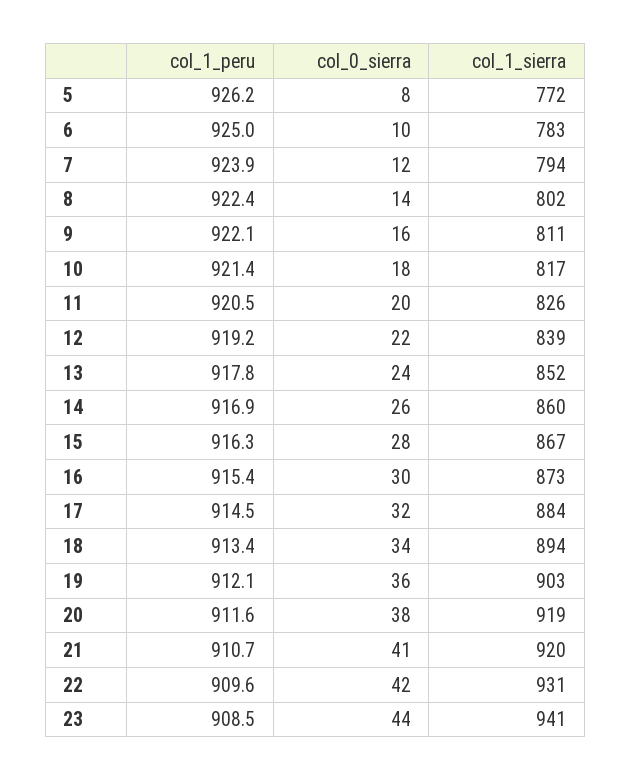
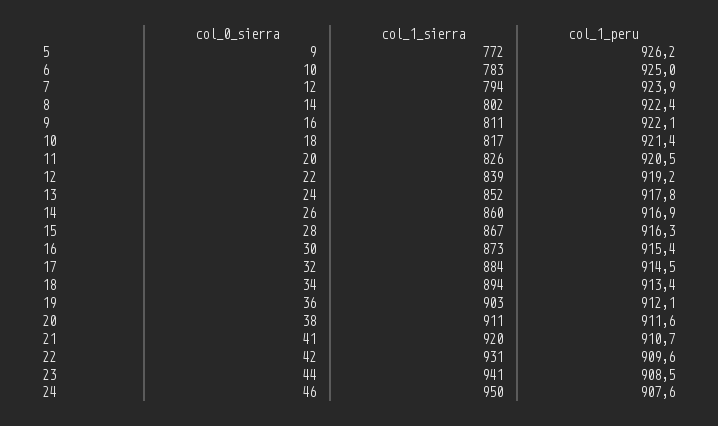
  {
    "col_1_peru": {
      "5": 926.2,
      "6": 925,
      "7": 923.9,
      "8": 922.4,
      "9": 922.1,
      "10": 921.4,
      "11": 920.5,
      "12": 919.2,
      "13": 917.8,
      "14": 916.9,
      "15": 916.3,
      "16": 915.4,
      "17": 914.5,
      "18": 913.4,
      "19": 912.1,
      "20": 911.6,
      "21": 910.7,
      "22": 909.6,
-     "23": 908.5
+     "23": 908.5,
+     "24": 907.6
    },
    "col_0_sierra": {
-     "5": 8,
+     "5": 9,
      "6": 10,
      "7": 12,
      "8": 14,
      "9": 16,
      "10": 18,
      "11": 20,
      "12": 22,
      "13": 24,
      "14": 26,
      "15": 28,
      "16": 30,
      "17": 32,
      "18": 34,
      "19": 36,
      "20": 38,
      "21": 41,
      "22": 42,
-     "23": 44
+     "23": 44,
+     "24": 46
    },
    "col_1_sierra": {
      "5": 772,
      "6": 783,
      "7": 794,
      "8": 802,
      "9": 811,
      "10": 817,
      "11": 826,
      "12": 839,
      "13": 852,
      "14": 860,
      "15": 867,
      "16": 873,
      "17": 884,
      "18": 894,
      "19": 903,
-     "20": 919,
+     "20": 911,
      "21": 920,
      "22": 931,
-     "23": 941
+     "23": 941,
+     "24": 950
    }
  }

